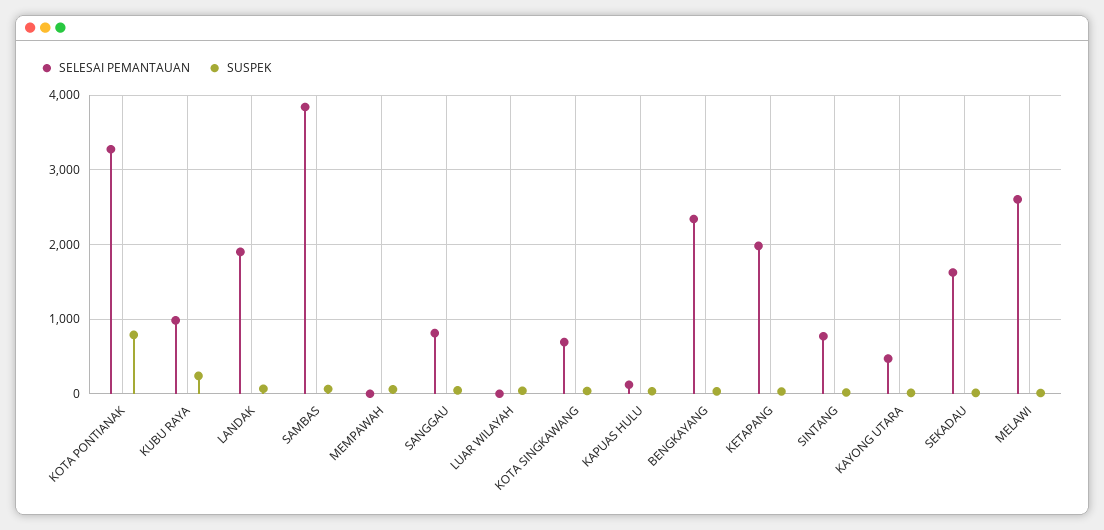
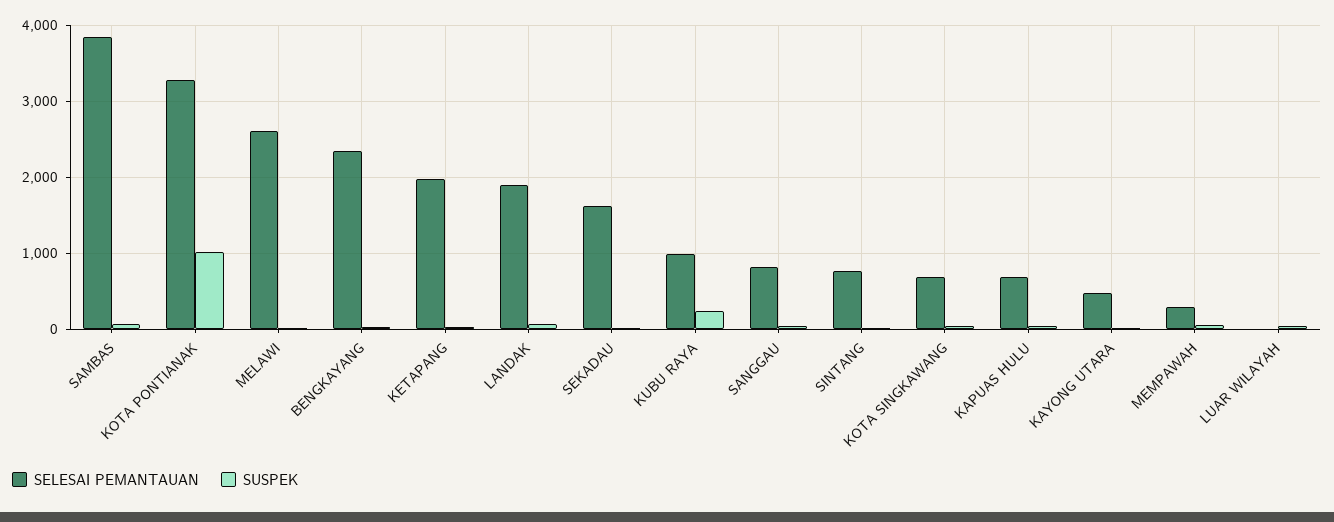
  {
    "SELESAI PEMANTAUAN": {
      "KOTA PONTIANAK": 3300,
      "KUBU RAYA": 1000,
      "LANDAK": 1900,
      "SAMBAS": 3800,
-     "MEMPAWAH": 0,
+     "MEMPAWAH": 300,
      "SANGGAU": 800,
      "LUAR WILAYAH": 0,
      "KOTA SINGKAWANG": 700,
-     "KAPUAS HULU": 100,
+     "KAPUAS HULU": 700,
      "BENGKAYANG": 2300,
      "KETAPANG": 2000,
      "SINTANG": 800,
      "KAYONG UTARA": 500,
      "SEKADAU": 1600,
      "MELAWI": 2600
    },
    "SUSPEK": {
-     "KOTA PONTIANAK": 800,
+     "KOTA PONTIANAK": 1000,
      "KUBU RAYA": 200,
      "LANDAK": 100,
      "SAMBAS": 100,
      "MEMPAWAH": 100,
      "SANGGAU": 0,
      "LUAR WILAYAH": 0,
      "KOTA SINGKAWANG": 0,
      "KAPUAS HULU": 0,
      "BENGKAYANG": 0,
      "KETAPANG": 0,
      "SINTANG": 0,
      "KAYONG UTARA": 0,
      "SEKADAU": 0,
      "MELAWI": 0
    }
  }

